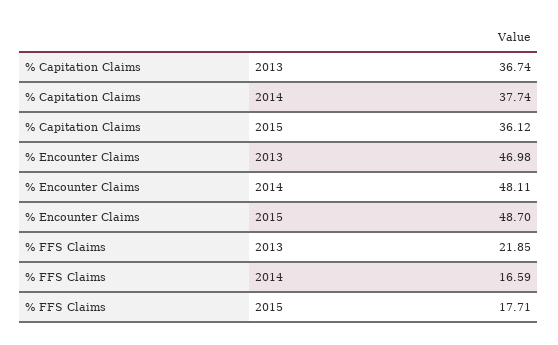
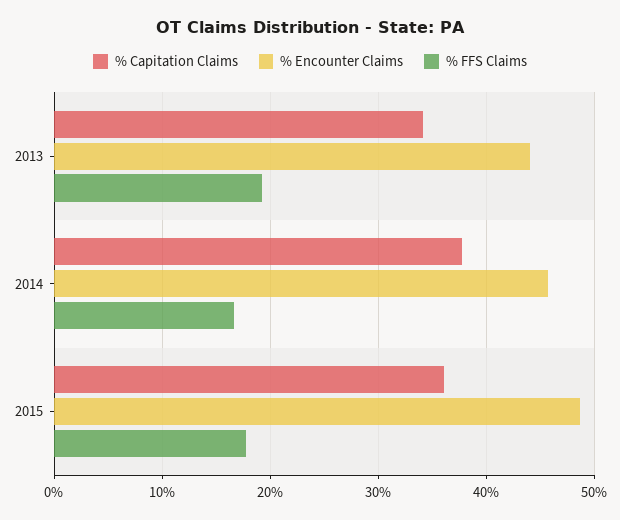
  {
    "% Capitation Claims": {
-     "2013": 36.74,
+     "2013": 34,
      "2014": 37.74,
      "2015": 36.12
    },
    "% Encounter Claims": {
-     "2013": 46.98,
+     "2013": 44,
-     "2014": 48.11,
+     "2014": 46,
      "2015": 48.7
    },
    "% FFS Claims": {
-     "2013": 21.85,
+     "2013": 19,
      "2014": 16.59,
      "2015": 17.71
    }
  }

